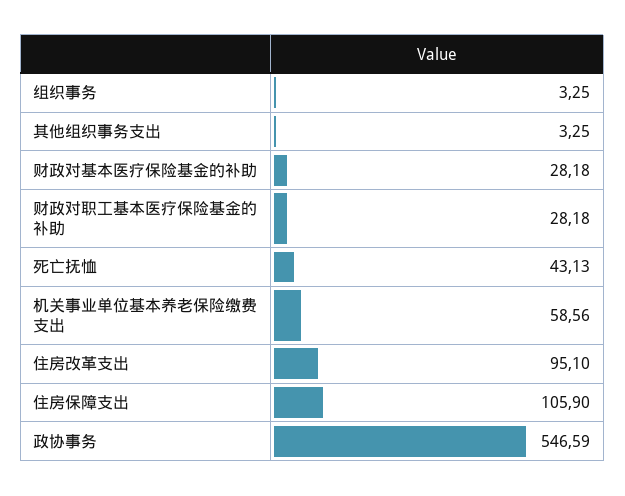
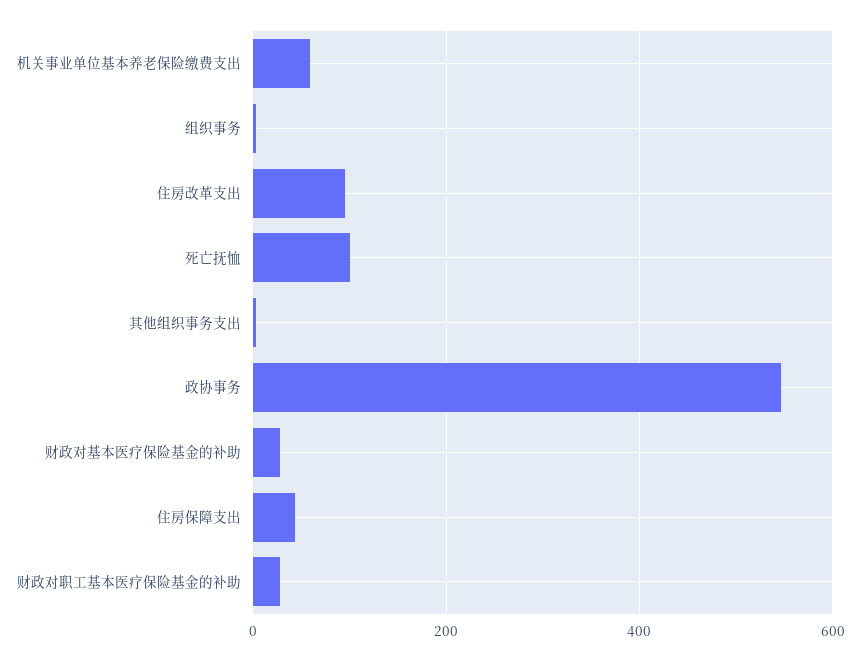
  {
    "组织事务": 3.25,
    "其他组织事务支出": 3.25,
    "财政对基本医疗保险基金的补助": 28.18,
    "财政对职工基本医疗保险基金的补助": 28.18,
-   "死亡抚恤": 43.13,
+   "死亡抚恤": 100,
    "机关事业单位基本养老保险缴费支出": 58.56,
    "住房改革支出": 95.1,
-   "住房保障支出": 105.9,
+   "住房保障支出": 40,
    "政协事务": 546.59
  }

